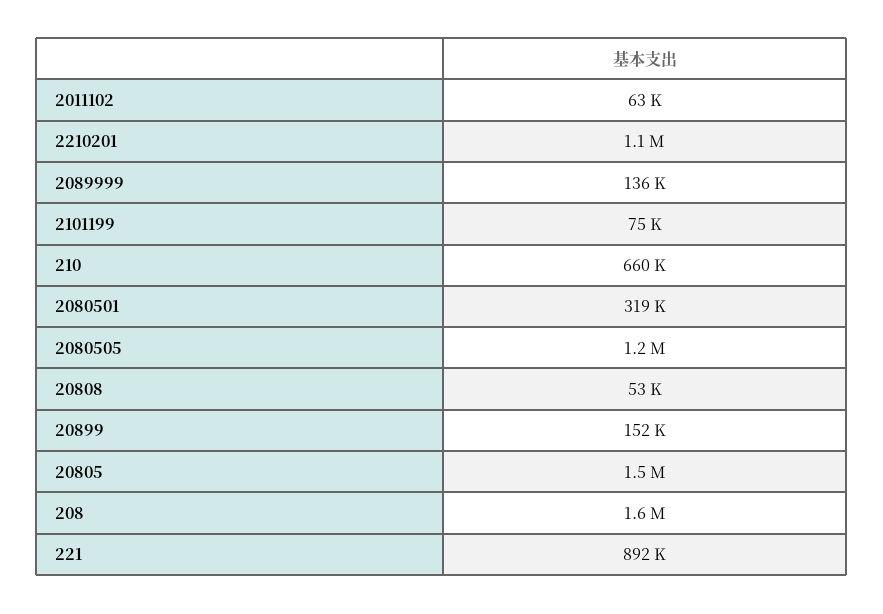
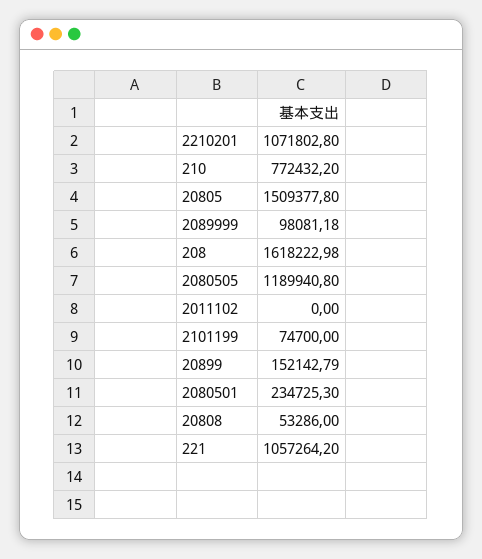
  {
-   "2011102": 63000,
+   "2011102": 0,
    "2210201": 1071802.8,
-   "2089999": 136000,
+   "2089999": 98081.18,
    "2101199": 74700,
-   "210": 660000,
+   "210": 772432.2,
-   "2080501": 319000,
+   "2080501": 234725.3,
    "2080505": 1189940.8,
    "20808": 53286,
    "20899": 152142.79,
    "20805": 1509377.8,
    "208": 1618222.98,
-   "221": 892000
+   "221": 1057264.2
  }

